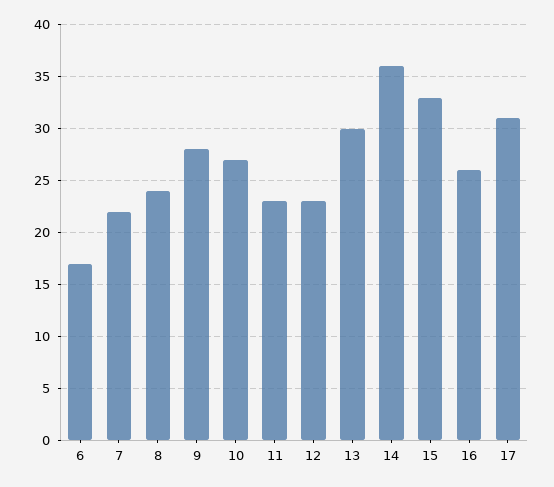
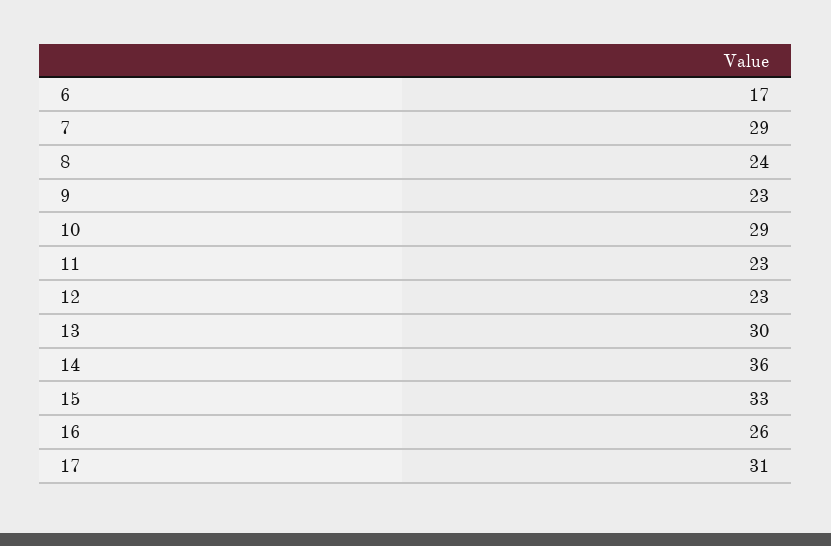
  {
    "6": 17,
-   "7": 22,
+   "7": 29,
    "8": 24,
-   "9": 28,
+   "9": 23,
-   "10": 27,
+   "10": 29,
    "11": 23,
    "12": 23,
    "13": 30,
    "14": 36,
    "15": 33,
    "16": 26,
    "17": 31
  }

